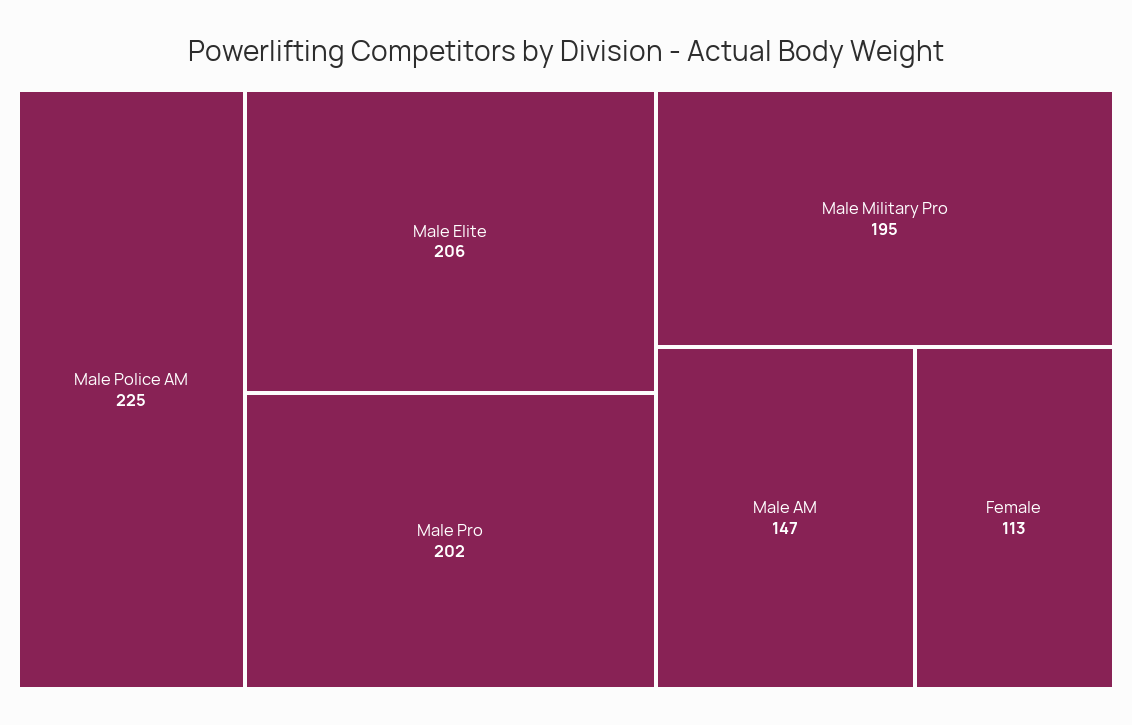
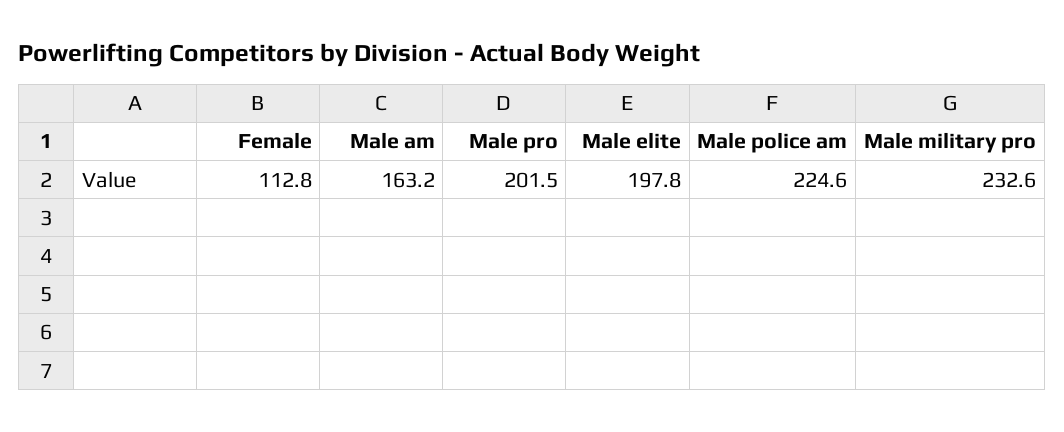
  {
    "Male Police AM": 224.6,
-   "Male Elite": 206,
+   "Male Elite": 197.8,
    "Male Pro": 201.5,
-   "Male Military Pro": 195,
+   "Male Military Pro": 232.6,
-   "Male AM": 147,
+   "Male AM": 163.2,
    "Female": 112.8
  }

